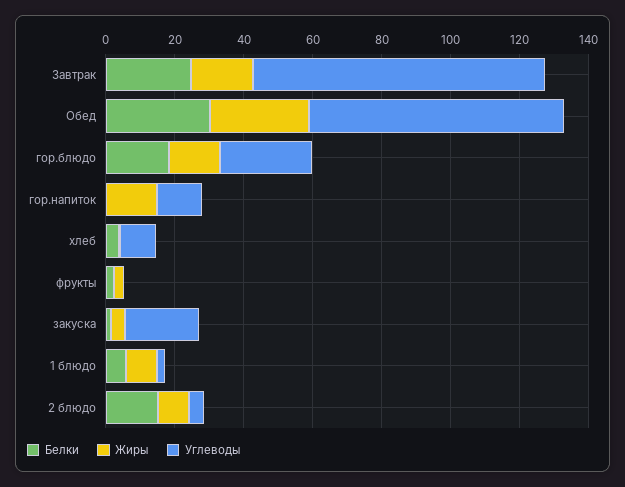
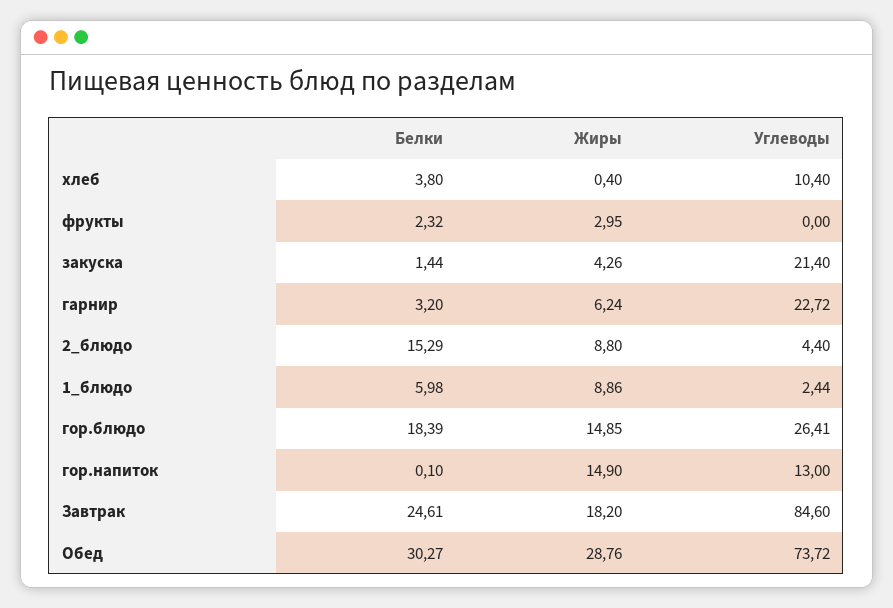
  {
    "Белки": {
      "Завтрак": 24.61,
      "Обед": 30.27,
      "гор.блюдо": 18.39,
      "гор.напиток": 0.1,
      "хлеб": 3.8,
      "фрукты": 2.32,
      "закуска": 1.44,
      "1 блюдо": 5.98,
-     "2 блюдо": 15.29
+     "2 блюдо": 15.29,
+     "гарнир": 3.2
    },
    "Жиры": {
      "Завтрак": 18.2,
      "Обед": 28.76,
      "гор.блюдо": 14.85,
      "гор.напиток": 14.9,
      "хлеб": 0.4,
      "фрукты": 2.95,
      "закуска": 4.26,
      "1 блюдо": 8.86,
-     "2 блюдо": 8.8
+     "2 блюдо": 8.8,
+     "гарнир": 6.24
    },
    "Углеводы": {
      "Завтрак": 84.6,
      "Обед": 73.72,
      "гор.блюдо": 26.41,
      "гор.напиток": 13,
      "хлеб": 10.4,
      "фрукты": 0,
      "закуска": 21.4,
      "1 блюдо": 2.44,
-     "2 блюдо": 4.4
+     "2 блюдо": 4.4,
+     "гарнир": 22.72
    }
  }

